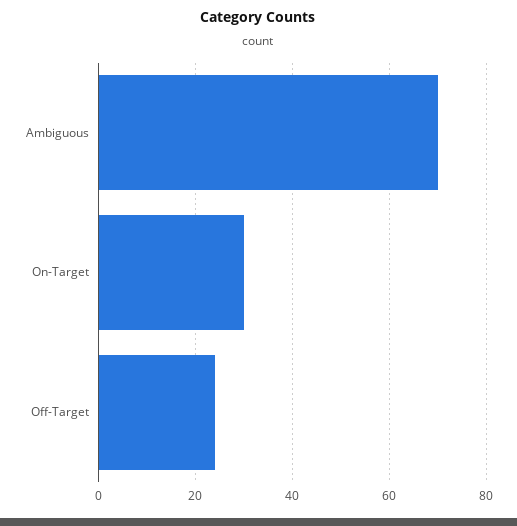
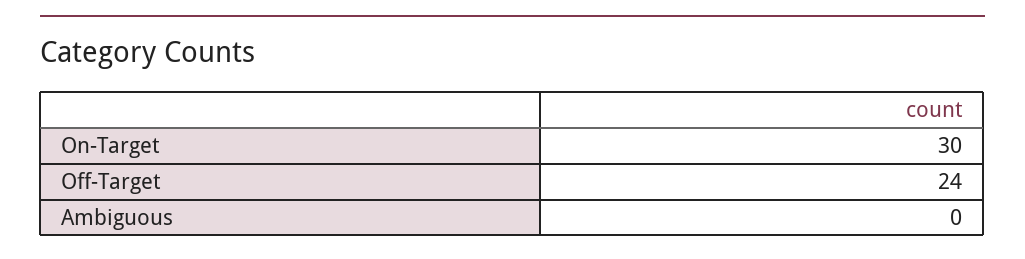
  {
-   "Ambiguous": 70,
+   "Ambiguous": 0,
    "On-Target": 30,
    "Off-Target": 24
  }

